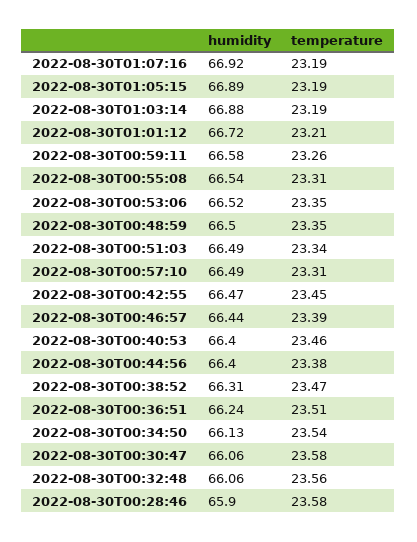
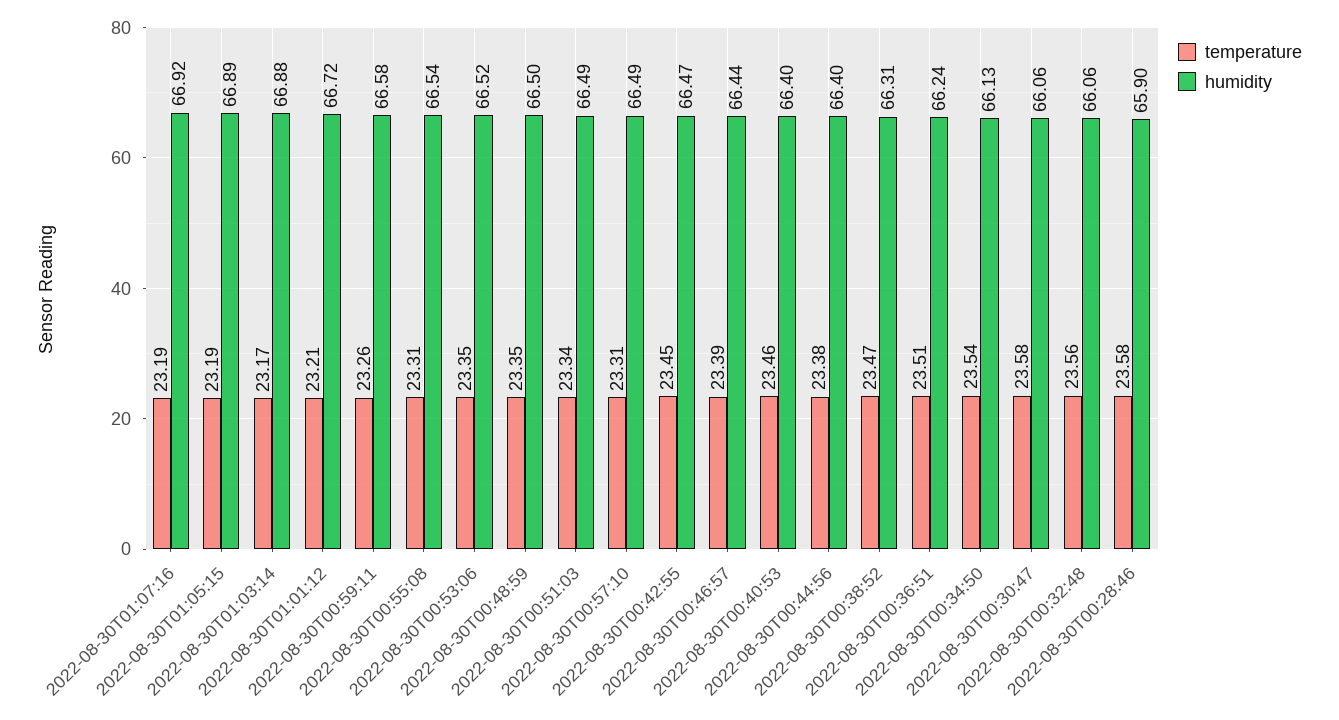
  {
    "humidity": {
      "2022-08-30T01:07:16": 66.92,
      "2022-08-30T01:05:15": 66.89,
      "2022-08-30T01:03:14": 66.88,
      "2022-08-30T01:01:12": 66.72,
      "2022-08-30T00:59:11": 66.58,
      "2022-08-30T00:55:08": 66.54,
      "2022-08-30T00:53:06": 66.52,
      "2022-08-30T00:48:59": 66.5,
      "2022-08-30T00:51:03": 66.49,
      "2022-08-30T00:57:10": 66.49,
      "2022-08-30T00:42:55": 66.47,
      "2022-08-30T00:46:57": 66.44,
      "2022-08-30T00:40:53": 66.4,
      "2022-08-30T00:44:56": 66.4,
      "2022-08-30T00:38:52": 66.31,
      "2022-08-30T00:36:51": 66.24,
      "2022-08-30T00:34:50": 66.13,
      "2022-08-30T00:30:47": 66.06,
      "2022-08-30T00:32:48": 66.06,
      "2022-08-30T00:28:46": 65.9
    },
    "temperature": {
      "2022-08-30T01:07:16": 23.19,
      "2022-08-30T01:05:15": 23.19,
-     "2022-08-30T01:03:14": 23.19,
+     "2022-08-30T01:03:14": 23.17,
      "2022-08-30T01:01:12": 23.21,
      "2022-08-30T00:59:11": 23.26,
      "2022-08-30T00:55:08": 23.31,
      "2022-08-30T00:53:06": 23.35,
      "2022-08-30T00:48:59": 23.35,
      "2022-08-30T00:51:03": 23.34,
      "2022-08-30T00:57:10": 23.31,
      "2022-08-30T00:42:55": 23.45,
      "2022-08-30T00:46:57": 23.39,
      "2022-08-30T00:40:53": 23.46,
      "2022-08-30T00:44:56": 23.38,
      "2022-08-30T00:38:52": 23.47,
      "2022-08-30T00:36:51": 23.51,
      "2022-08-30T00:34:50": 23.54,
      "2022-08-30T00:30:47": 23.58,
      "2022-08-30T00:32:48": 23.56,
      "2022-08-30T00:28:46": 23.58
    }
  }

